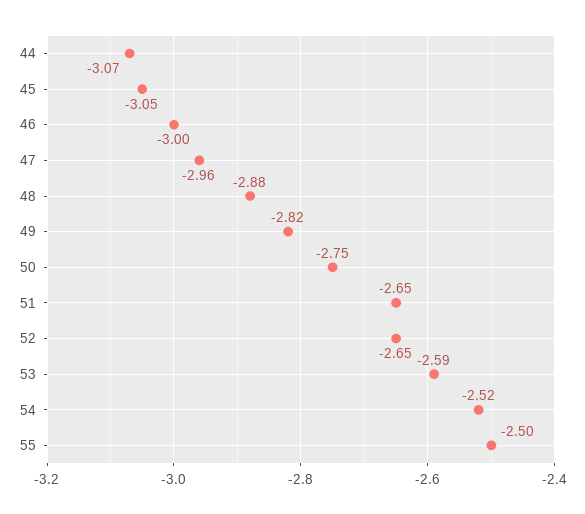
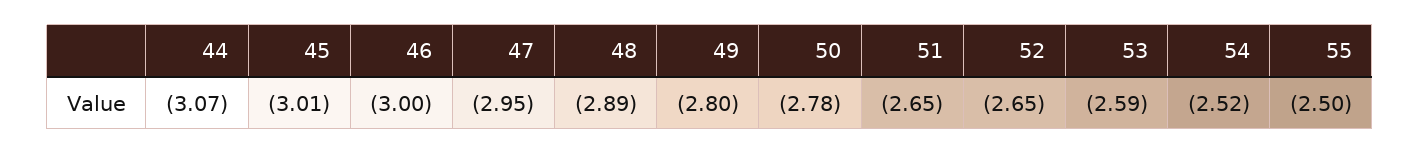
  {
    "44": -3.07,
-   "45": -3.05,
+   "45": -3.01,
    "46": -3,
-   "47": -2.96,
+   "47": -2.95,
-   "48": -2.88,
+   "48": -2.89,
-   "49": -2.82,
+   "49": -2.8,
-   "50": -2.75,
+   "50": -2.78,
    "51": -2.65,
    "52": -2.65,
    "53": -2.59,
    "54": -2.52,
    "55": -2.5
  }

